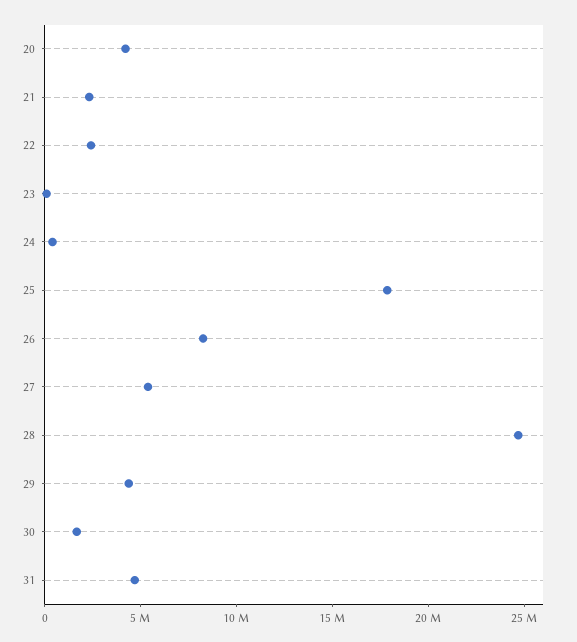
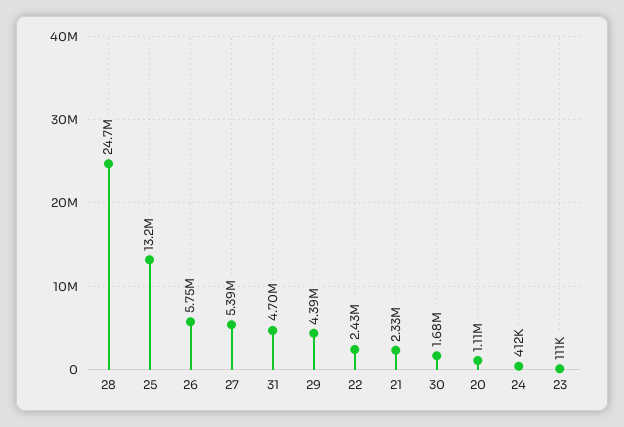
  {
-   "20": 4000000,
+   "20": 1110000,
    "21": 2330000,
    "22": 2430000,
    "23": 111000,
    "24": 412000,
-   "25": 18000000,
+   "25": 13200000,
-   "26": 8000000,
+   "26": 5750000,
    "27": 5390000,
    "28": 24700000,
    "29": 4390000,
    "30": 1680000,
    "31": 4700000
  }

